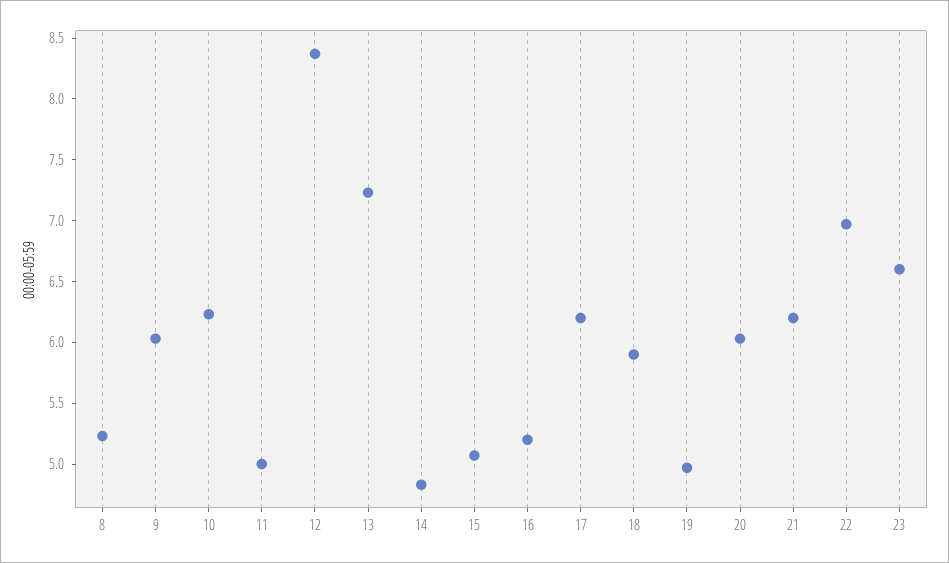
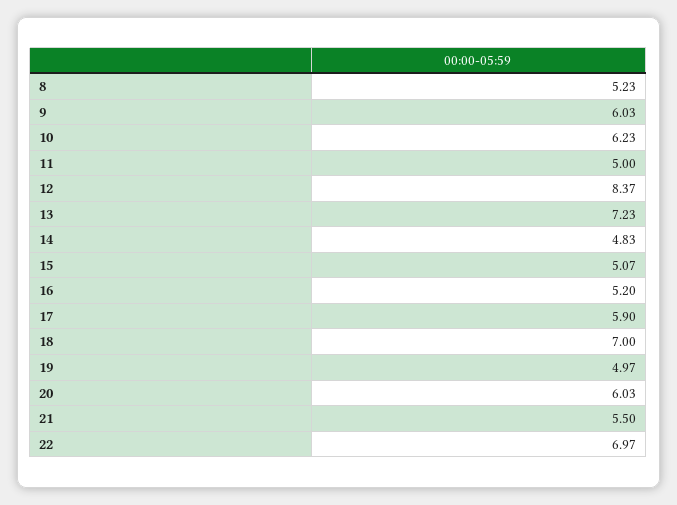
  {
    "8": 5.23,
    "9": 6.03,
    "10": 6.23,
    "11": 5,
    "12": 8.37,
    "13": 7.23,
    "14": 4.83,
    "15": 5.07,
    "16": 5.2,
-   "17": 6.2,
+   "17": 5.9,
-   "18": 5.9,
+   "18": 7,
    "19": 4.97,
    "20": 6.03,
-   "21": 6.2,
+   "21": 5.5,
-   "22": 6.97,
+   "22": 6.97
-   "23": 6.6
  }

